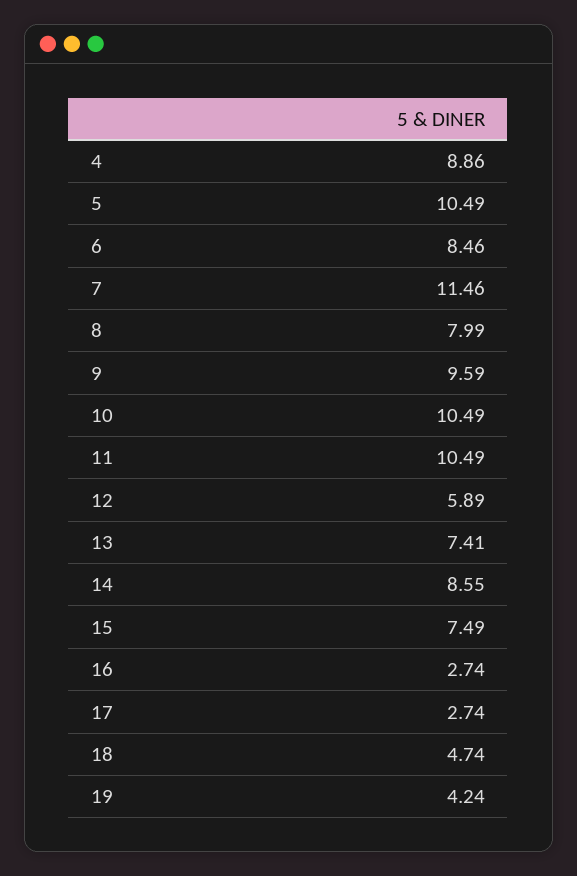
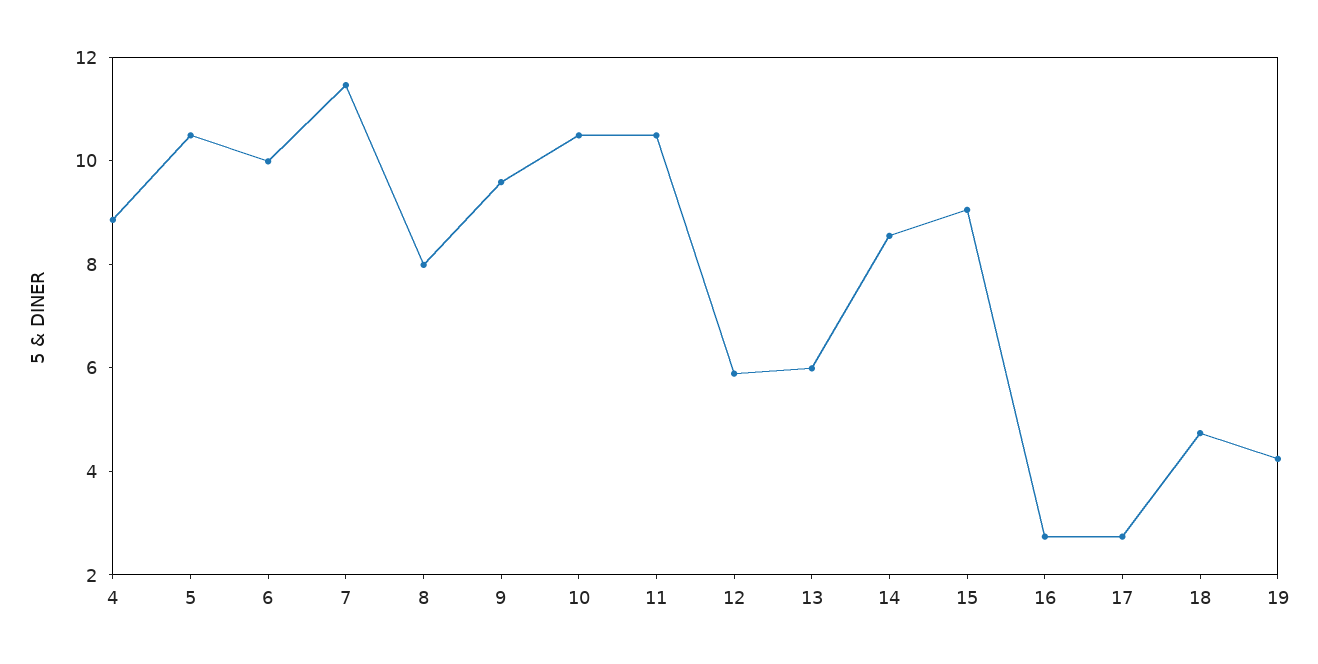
  {
    "4": 8.86,
    "5": 10.49,
-   "6": 8.46,
+   "6": 10,
    "7": 11.46,
    "8": 7.99,
    "9": 9.59,
    "10": 10.49,
    "11": 10.49,
    "12": 5.89,
-   "13": 7.41,
+   "13": 6,
    "14": 8.55,
-   "15": 7.49,
+   "15": 9,
    "16": 2.74,
    "17": 2.74,
    "18": 4.74,
    "19": 4.24
  }

